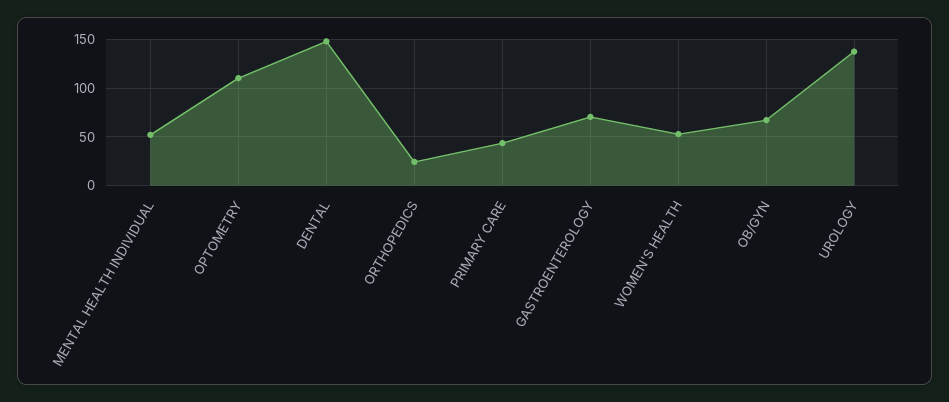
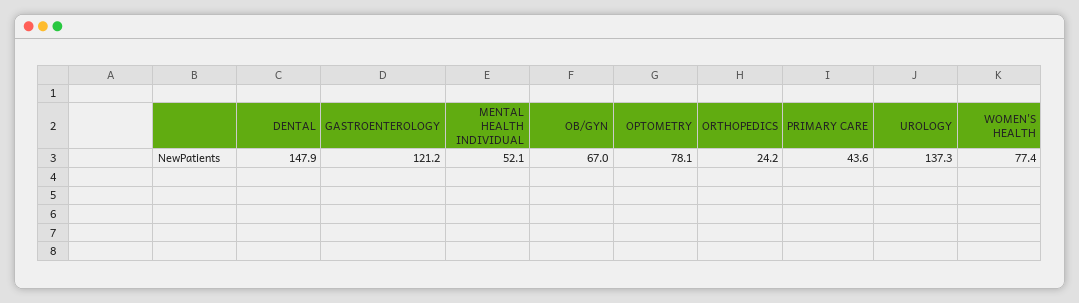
  {
    "MENTAL HEALTH INDIVIDUAL": 52.1,
-   "OPTOMETRY": 110,
+   "OPTOMETRY": 78.1,
    "DENTAL": 147.9,
    "ORTHOPEDICS": 24.2,
    "PRIMARY CARE": 43.6,
-   "GASTROENTEROLOGY": 70,
+   "GASTROENTEROLOGY": 121.2,
-   "WOMEN'S HEALTH": 50,
+   "WOMEN'S HEALTH": 77.4,
    "OB/GYN": 67,
    "UROLOGY": 137.3
  }

